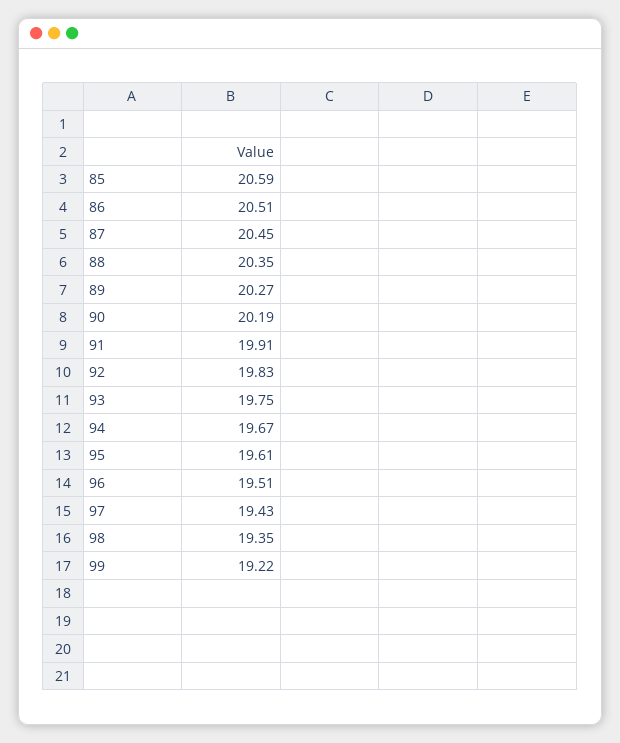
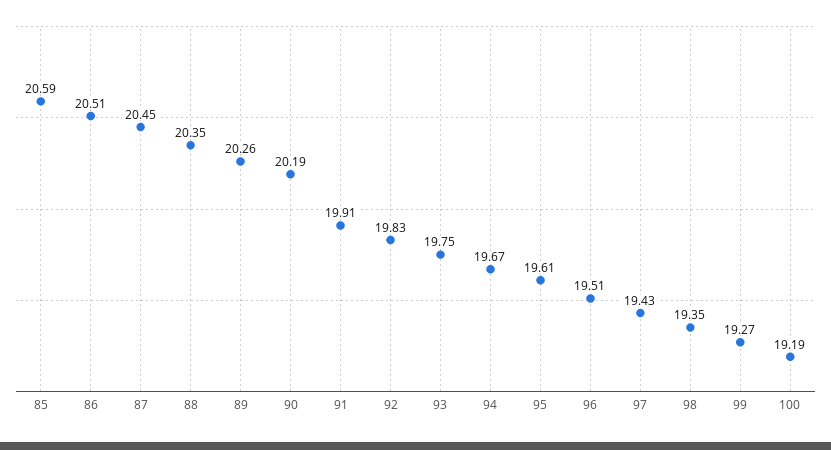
  {
    "85": 20.59,
    "86": 20.51,
    "87": 20.45,
    "88": 20.35,
-   "89": 20.27,
+   "89": 20.26,
    "90": 20.19,
    "91": 19.91,
    "92": 19.83,
    "93": 19.75,
    "94": 19.67,
    "95": 19.61,
    "96": 19.51,
    "97": 19.43,
    "98": 19.35,
-   "99": 19.22
+   "99": 19.27,
+   "100": 19.19
  }

